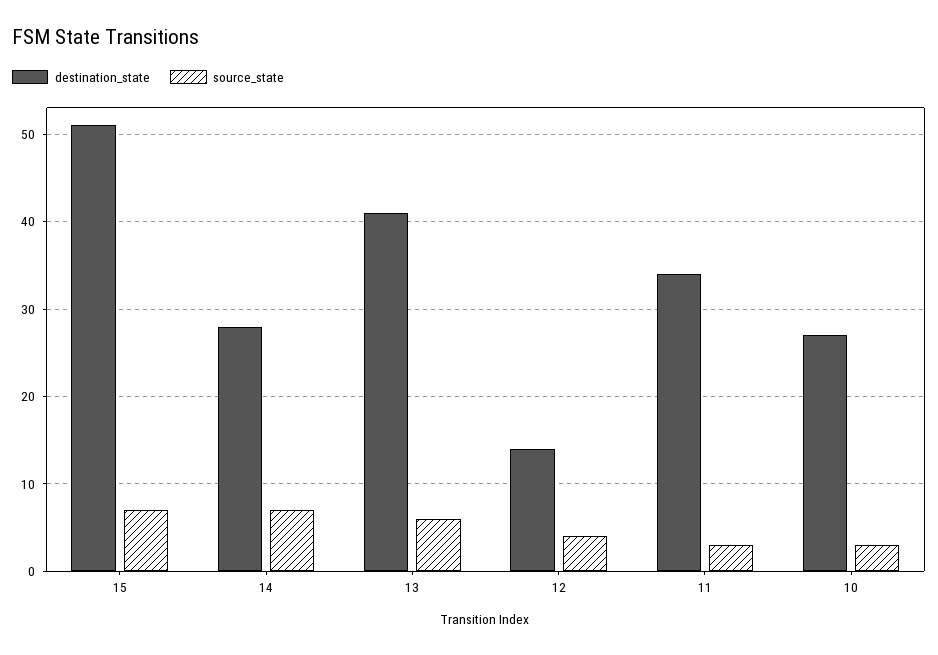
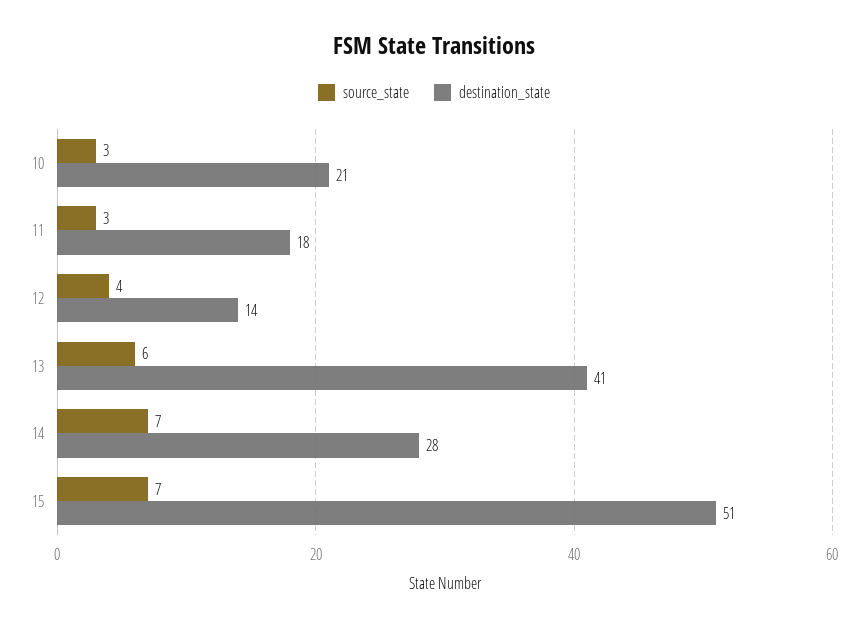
  {
    "destination_state": {
      "15": 51,
      "14": 28,
      "13": 41,
      "12": 14,
-     "11": 34,
+     "11": 18,
-     "10": 27
+     "10": 21
    },
    "source_state": {
      "15": 7,
      "14": 7,
      "13": 6,
      "12": 4,
      "11": 3,
      "10": 3
    }
  }

